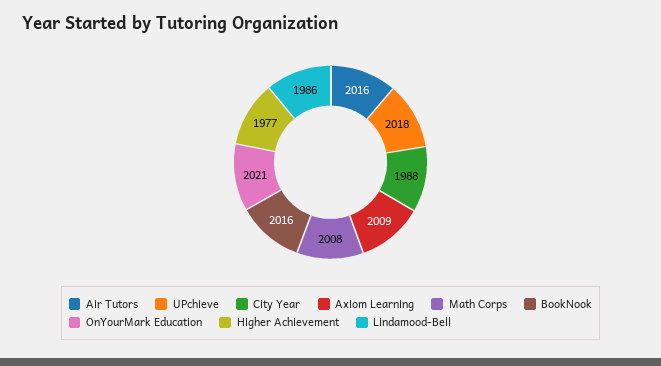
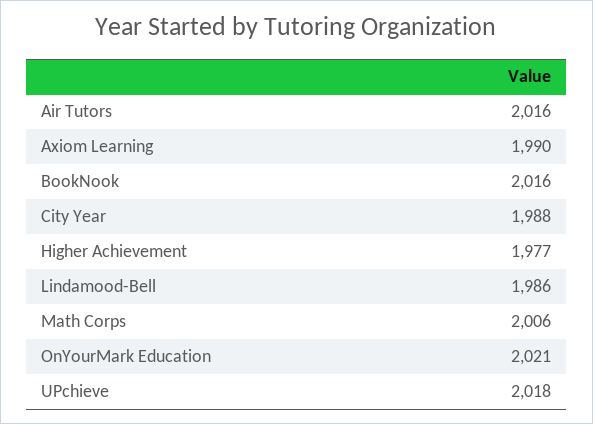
  {
    "Air Tutors": 2016,
    "UPchieve": 2018,
    "City Year": 1988,
-   "Axiom Learning": 2009,
+   "Axiom Learning": 1990,
-   "Math Corps": 2008,
+   "Math Corps": 2006,
    "BookNook": 2016,
    "OnYourMark Education": 2021,
    "Higher Achievement": 1977,
    "Lindamood-Bell": 1986
  }

